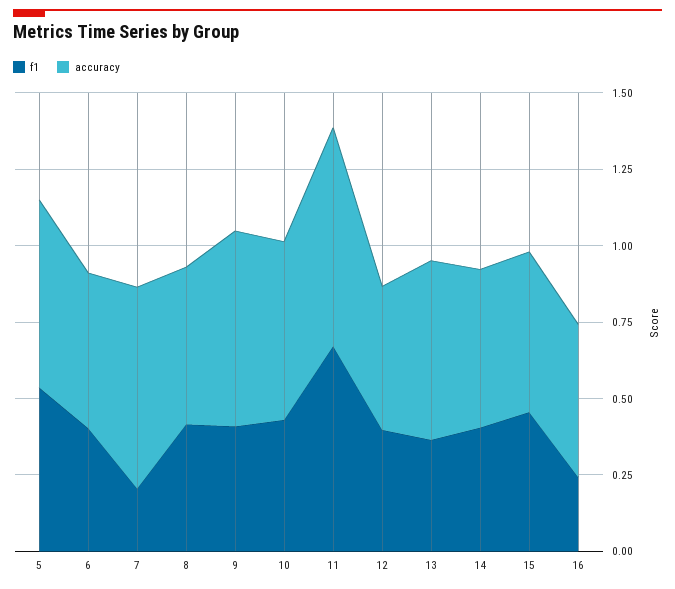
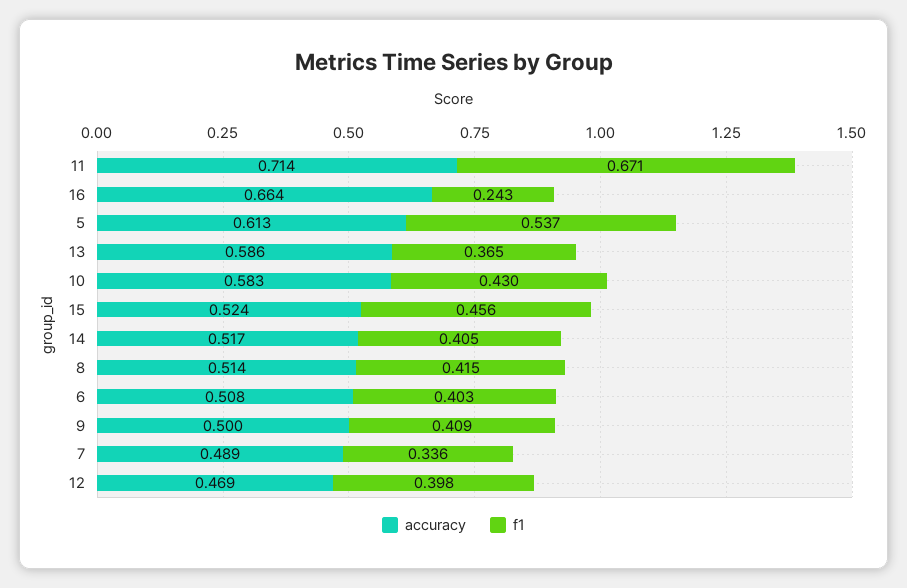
  {
    "f1": {
      "5": 0.537,
      "6": 0.403,
-     "7": 0.2,
+     "7": 0.336,
      "8": 0.415,
      "9": 0.409,
      "10": 0.43,
      "11": 0.671,
      "12": 0.398,
      "13": 0.365,
      "14": 0.405,
      "15": 0.456,
      "16": 0.243
    },
    "accuracy": {
      "5": 0.613,
      "6": 0.508,
-     "7": 0.65,
+     "7": 0.489,
      "8": 0.514,
-     "9": 0.65,
+     "9": 0.5,
      "10": 0.583,
      "11": 0.714,
      "12": 0.469,
      "13": 0.586,
      "14": 0.517,
      "15": 0.524,
-     "16": 0.5
+     "16": 0.664
    }
  }

